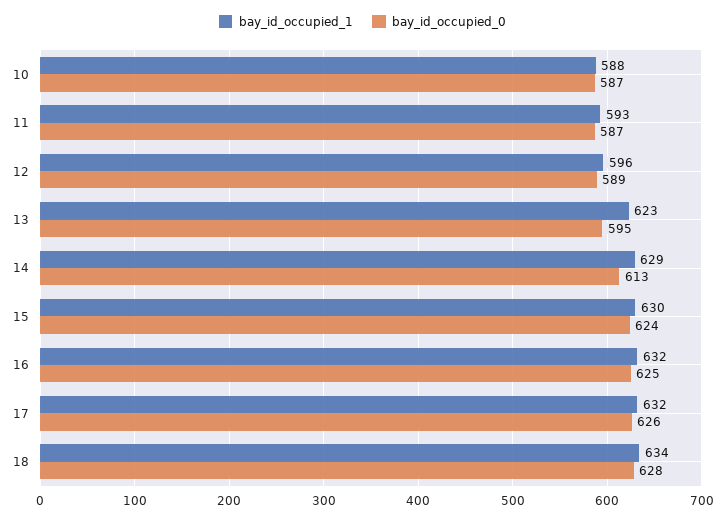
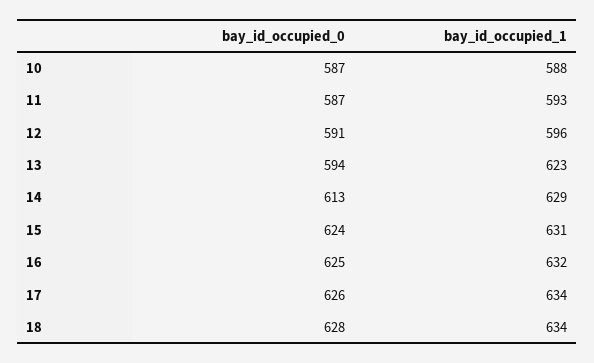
  {
    "bay_id_occupied_1": {
      "10": 588,
      "11": 593,
      "12": 596,
      "13": 623,
      "14": 629,
-     "15": 630,
+     "15": 631,
      "16": 632,
-     "17": 632,
+     "17": 634,
      "18": 634
    },
    "bay_id_occupied_0": {
      "10": 587,
      "11": 587,
-     "12": 589,
+     "12": 591,
-     "13": 595,
+     "13": 594,
      "14": 613,
      "15": 624,
      "16": 625,
      "17": 626,
      "18": 628
    }
  }

